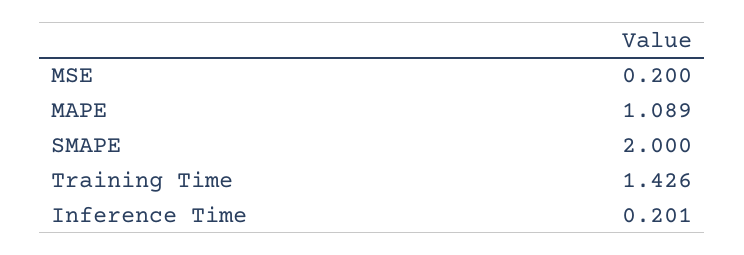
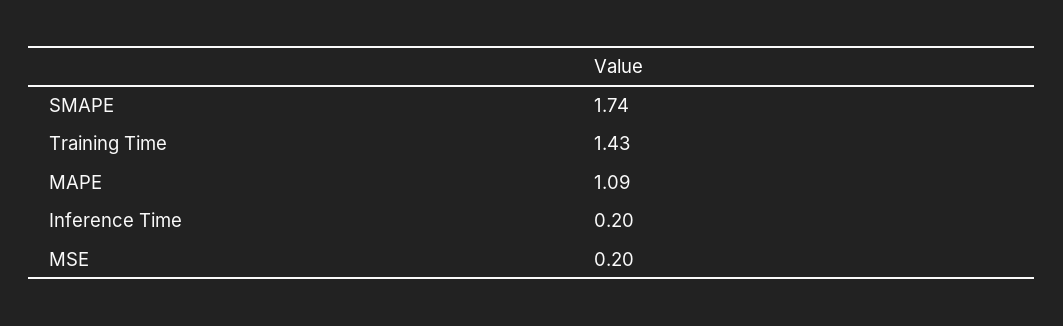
  {
    "MSE": 0.2,
    "MAPE": 1.089,
-   "SMAPE": 2,
+   "SMAPE": 1.74,
    "Training Time": 1.426,
    "Inference Time": 0.201
  }

